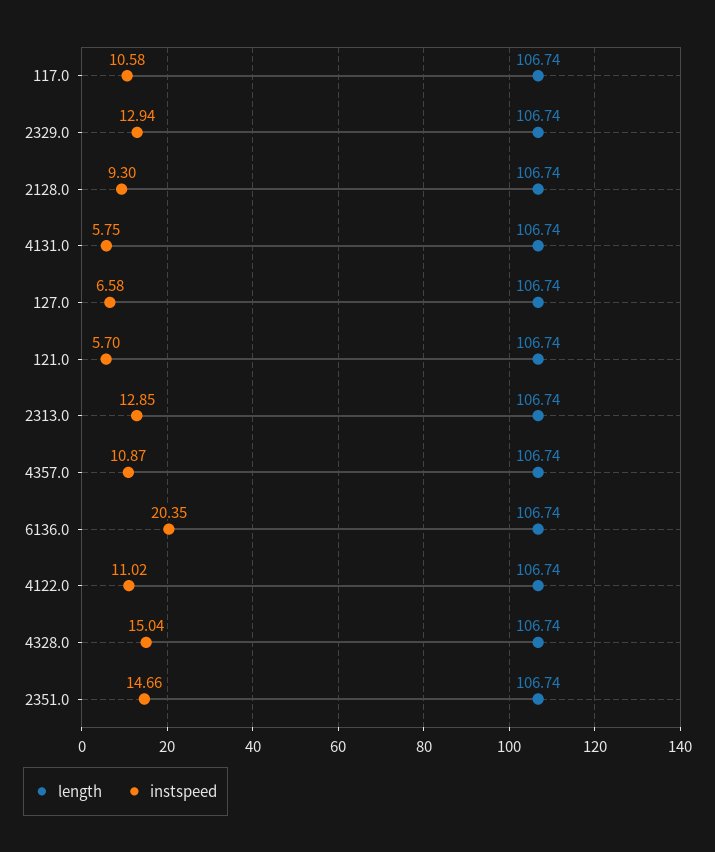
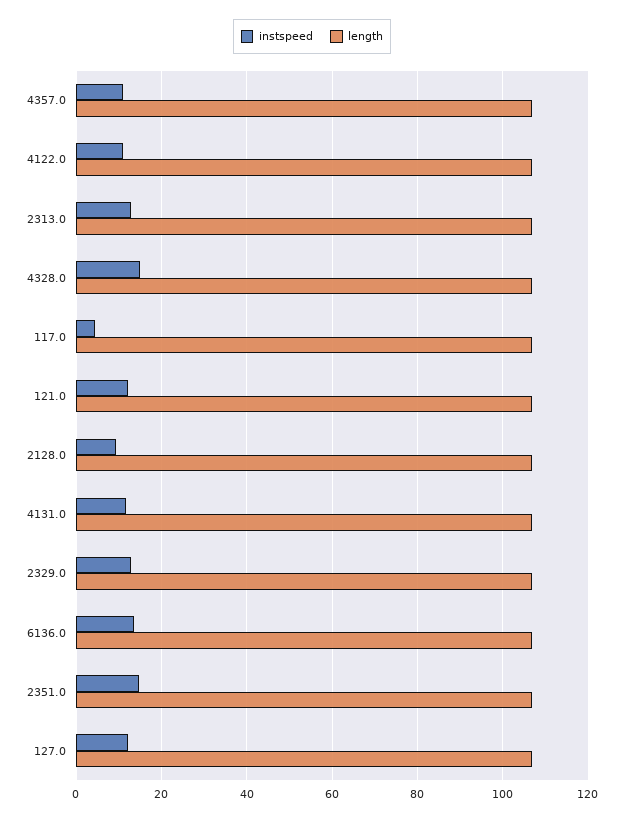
  {
    "length": {
      "117.0": 106.74,
      "2329.0": 106.74,
      "2128.0": 106.74,
      "4131.0": 106.74,
      "127.0": 106.74,
      "121.0": 106.74,
      "2313.0": 106.74,
      "4357.0": 106.74,
      "6136.0": 106.74,
      "4122.0": 106.74,
      "4328.0": 106.74,
      "2351.0": 106.74
    },
    "instspeed": {
-     "117.0": 10.58,
+     "117.0": 4,
      "2329.0": 12.94,
      "2128.0": 9.3,
-     "4131.0": 5.75,
+     "4131.0": 12,
-     "127.0": 6.58,
+     "127.0": 12,
-     "121.0": 5.7,
+     "121.0": 12,
      "2313.0": 12.85,
      "4357.0": 10.87,
-     "6136.0": 20.35,
+     "6136.0": 14,
      "4122.0": 11.02,
      "4328.0": 15.04,
      "2351.0": 14.66
    }
  }

